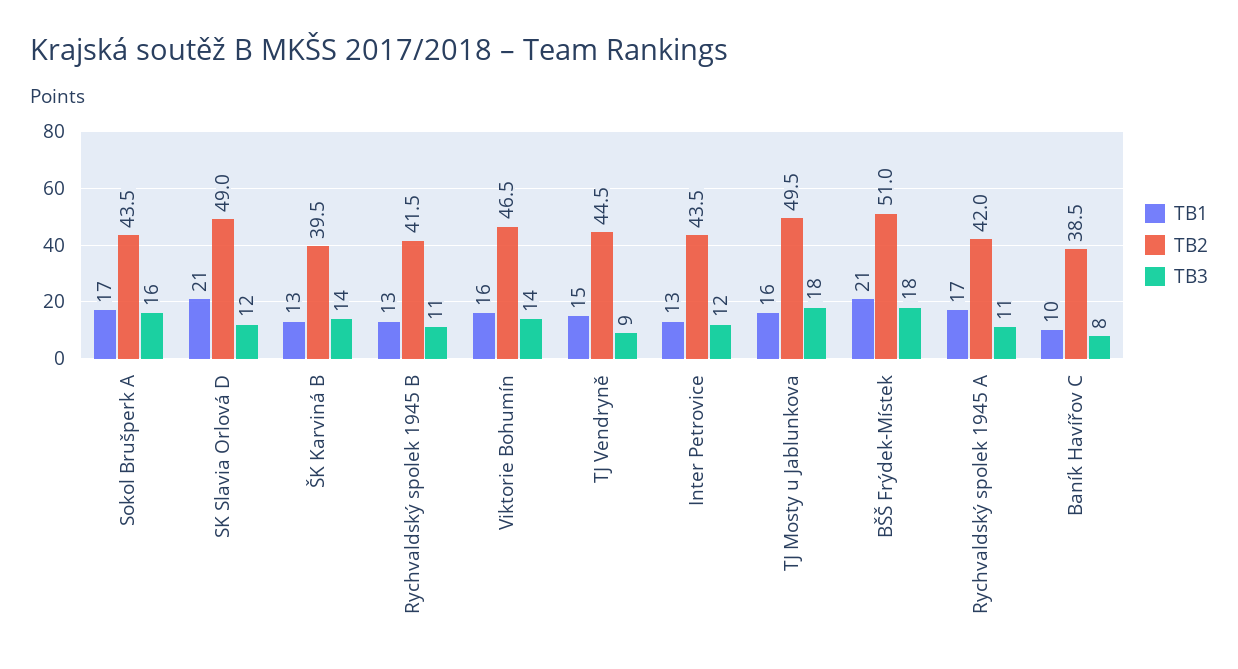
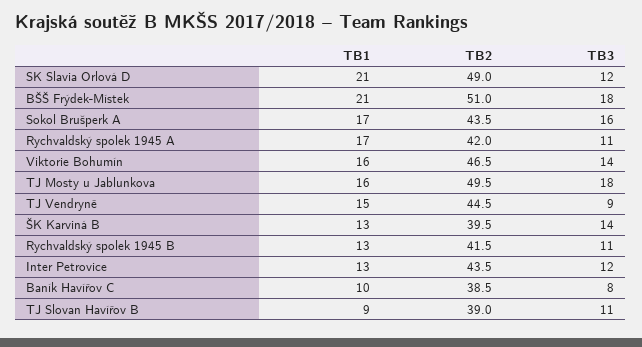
  {
    "TB1": {
      "Sokol Brušperk A": 17,
      "SK Slavia Orlová D": 21,
      "ŠK Karviná B": 13,
      "Rychvaldský spolek 1945 B": 13,
      "Viktorie Bohumín": 16,
      "TJ Vendryně": 15,
      "Inter Petrovice": 13,
      "TJ Mosty u Jablunkova": 16,
      "BŠŠ Frýdek-Místek": 21,
      "Rychvaldský spolek 1945 A": 17,
-     "Baník Havířov C": 10
+     "Baník Havířov C": 10,
+     "TJ Slovan Havířov B": 9
    },
    "TB2": {
      "Sokol Brušperk A": 43.5,
      "SK Slavia Orlová D": 49,
      "ŠK Karviná B": 39.5,
      "Rychvaldský spolek 1945 B": 41.5,
      "Viktorie Bohumín": 46.5,
      "TJ Vendryně": 44.5,
      "Inter Petrovice": 43.5,
      "TJ Mosty u Jablunkova": 49.5,
      "BŠŠ Frýdek-Místek": 51,
      "Rychvaldský spolek 1945 A": 42,
-     "Baník Havířov C": 38.5
+     "Baník Havířov C": 38.5,
+     "TJ Slovan Havířov B": 39
    },
    "TB3": {
      "Sokol Brušperk A": 16,
      "SK Slavia Orlová D": 12,
      "ŠK Karviná B": 14,
      "Rychvaldský spolek 1945 B": 11,
      "Viktorie Bohumín": 14,
      "TJ Vendryně": 9,
      "Inter Petrovice": 12,
      "TJ Mosty u Jablunkova": 18,
      "BŠŠ Frýdek-Místek": 18,
      "Rychvaldský spolek 1945 A": 11,
-     "Baník Havířov C": 8
+     "Baník Havířov C": 8,
+     "TJ Slovan Havířov B": 11
    }
  }

